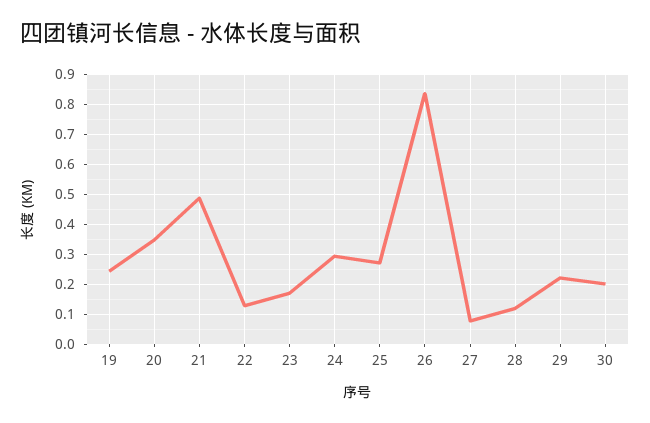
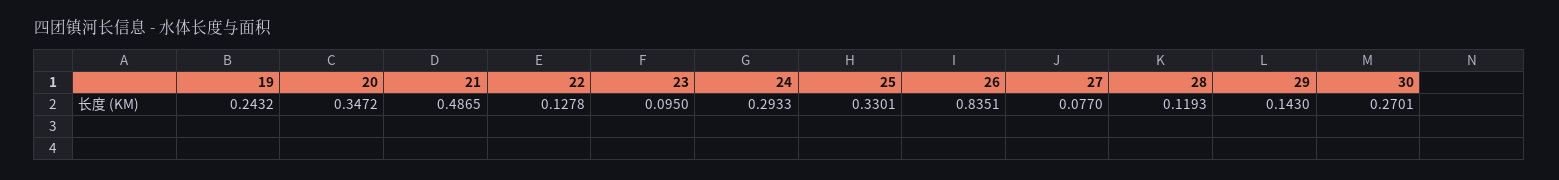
  {
    "19": 0.2432,
    "20": 0.3472,
    "21": 0.4865,
    "22": 0.1278,
-   "23": 0.175,
+   "23": 0.095,
    "24": 0.2933,
-   "25": 0.275,
+   "25": 0.3301,
    "26": 0.8351,
    "27": 0.077,
    "28": 0.1193,
-   "29": 0.225,
+   "29": 0.143,
-   "30": 0.2
+   "30": 0.2701
  }

